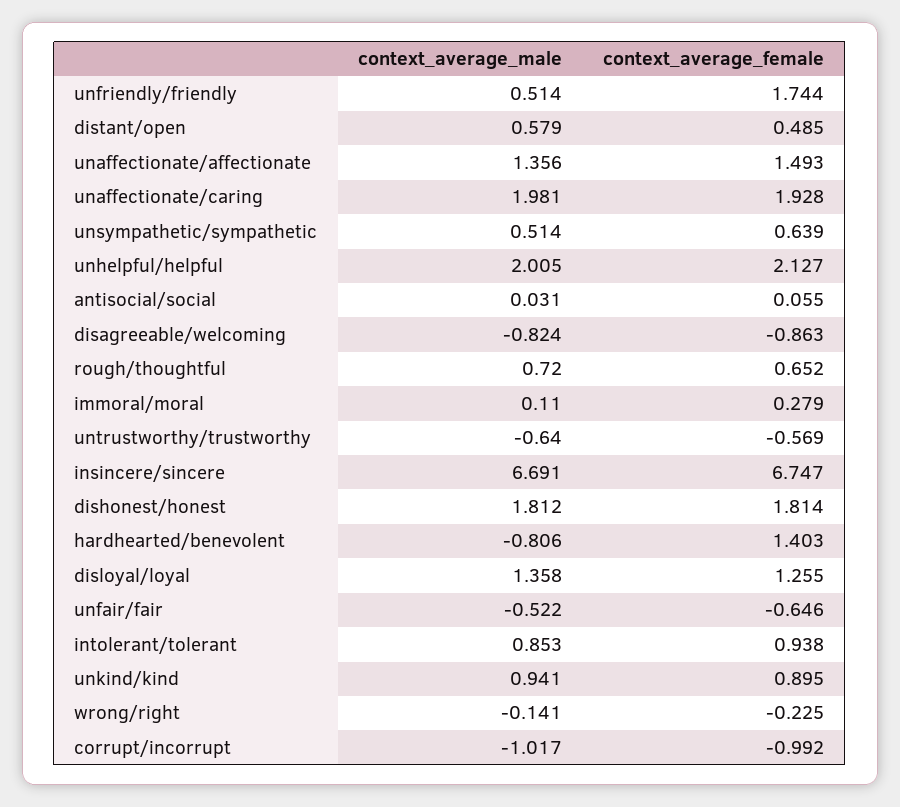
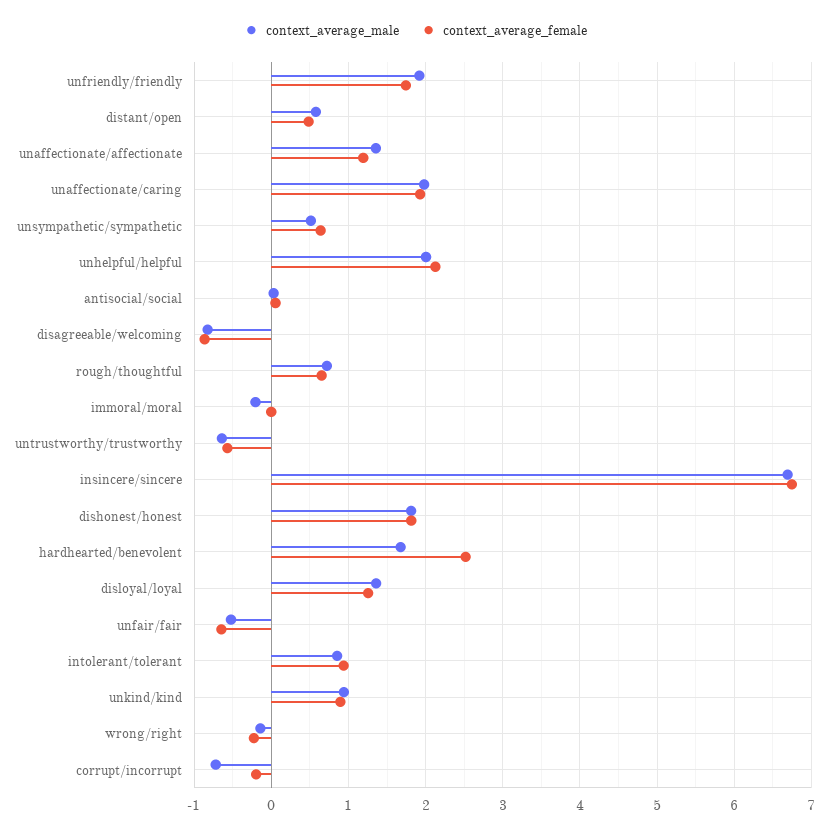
  {
    "context_average_male": {
-     "unfriendly/friendly": 0.514,
+     "unfriendly/friendly": 1.9,
      "distant/open": 0.579,
      "unaffectionate/affectionate": 1.356,
      "unaffectionate/caring": 1.981,
      "unsympathetic/sympathetic": 0.514,
      "unhelpful/helpful": 2.005,
      "antisocial/social": 0.031,
      "disagreeable/welcoming": -0.824,
      "rough/thoughtful": 0.72,
-     "immoral/moral": 0.11,
+     "immoral/moral": -0.2,
      "untrustworthy/trustworthy": -0.64,
      "insincere/sincere": 6.691,
      "dishonest/honest": 1.812,
-     "hardhearted/benevolent": -0.806,
+     "hardhearted/benevolent": 1.7,
      "disloyal/loyal": 1.358,
      "unfair/fair": -0.522,
      "intolerant/tolerant": 0.853,
      "unkind/kind": 0.941,
      "wrong/right": -0.141,
-     "corrupt/incorrupt": -1.017
+     "corrupt/incorrupt": -0.7
    },
    "context_average_female": {
      "unfriendly/friendly": 1.744,
      "distant/open": 0.485,
-     "unaffectionate/affectionate": 1.493,
+     "unaffectionate/affectionate": 1.2,
      "unaffectionate/caring": 1.928,
      "unsympathetic/sympathetic": 0.639,
      "unhelpful/helpful": 2.127,
      "antisocial/social": 0.055,
      "disagreeable/welcoming": -0.863,
      "rough/thoughtful": 0.652,
-     "immoral/moral": 0.279,
+     "immoral/moral": 0,
      "untrustworthy/trustworthy": -0.569,
      "insincere/sincere": 6.747,
      "dishonest/honest": 1.814,
-     "hardhearted/benevolent": 1.403,
+     "hardhearted/benevolent": 2.5,
      "disloyal/loyal": 1.255,
      "unfair/fair": -0.646,
      "intolerant/tolerant": 0.938,
      "unkind/kind": 0.895,
      "wrong/right": -0.225,
-     "corrupt/incorrupt": -0.992
+     "corrupt/incorrupt": -0.2
    }
  }

